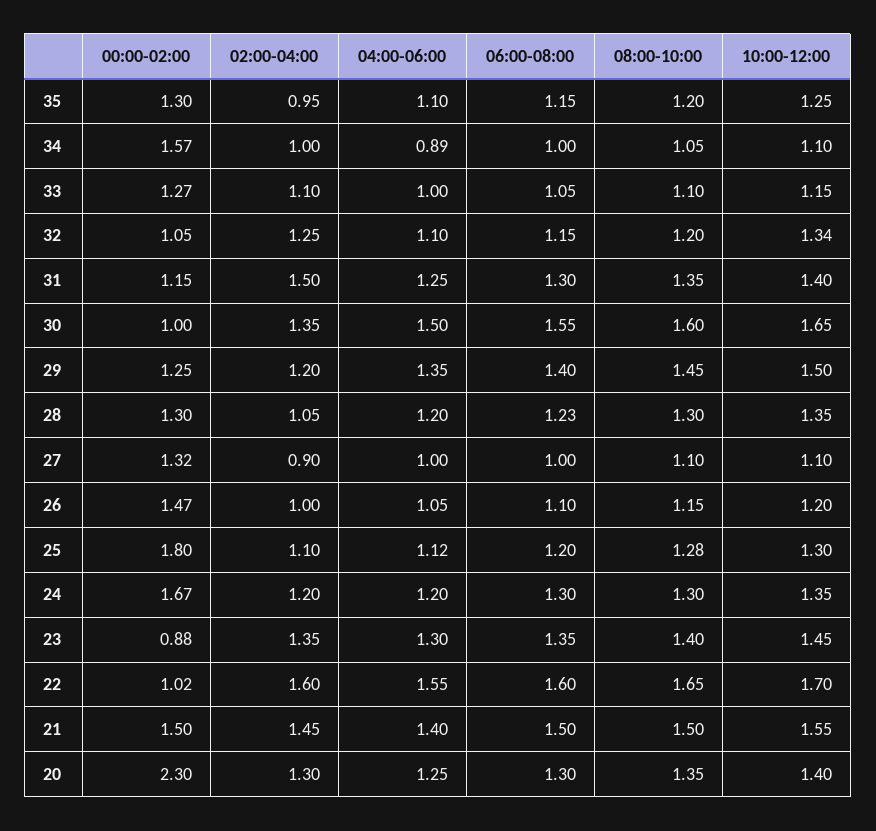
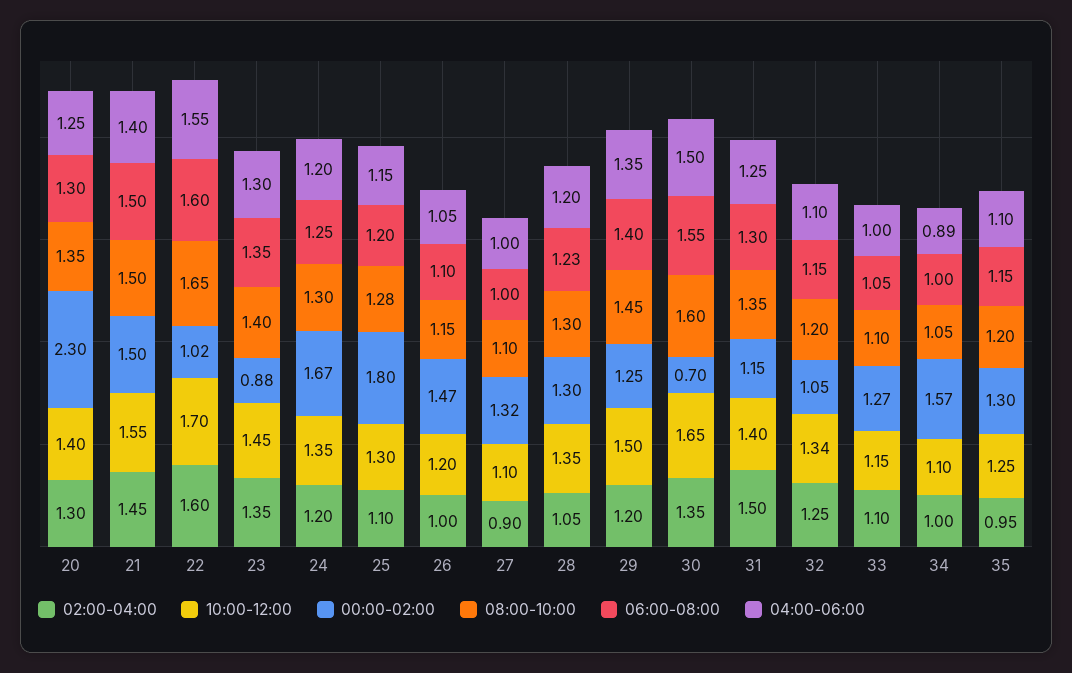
  {
    "00:00-02:00": {
      "35": 1.3,
      "34": 1.57,
      "33": 1.27,
      "32": 1.05,
      "31": 1.15,
-     "30": 1,
+     "30": 0.7,
      "29": 1.25,
      "28": 1.3,
      "27": 1.32,
      "26": 1.47,
      "25": 1.8,
      "24": 1.67,
      "23": 0.88,
      "22": 1.02,
      "21": 1.5,
      "20": 2.3
    },
    "02:00-04:00": {
      "35": 0.95,
      "34": 1,
      "33": 1.1,
      "32": 1.25,
      "31": 1.5,
      "30": 1.35,
      "29": 1.2,
      "28": 1.05,
      "27": 0.9,
      "26": 1,
      "25": 1.1,
      "24": 1.2,
      "23": 1.35,
      "22": 1.6,
      "21": 1.45,
      "20": 1.3
    },
    "04:00-06:00": {
      "35": 1.1,
      "34": 0.89,
      "33": 1,
      "32": 1.1,
      "31": 1.25,
      "30": 1.5,
      "29": 1.35,
      "28": 1.2,
      "27": 1,
      "26": 1.05,
-     "25": 1.12,
+     "25": 1.15,
      "24": 1.2,
      "23": 1.3,
      "22": 1.55,
      "21": 1.4,
      "20": 1.25
    },
    "06:00-08:00": {
      "35": 1.15,
      "34": 1,
      "33": 1.05,
      "32": 1.15,
      "31": 1.3,
      "30": 1.55,
      "29": 1.4,
      "28": 1.23,
      "27": 1,
      "26": 1.1,
      "25": 1.2,
-     "24": 1.3,
+     "24": 1.25,
      "23": 1.35,
      "22": 1.6,
      "21": 1.5,
      "20": 1.3
    },
    "08:00-10:00": {
      "35": 1.2,
      "34": 1.05,
      "33": 1.1,
      "32": 1.2,
      "31": 1.35,
      "30": 1.6,
      "29": 1.45,
      "28": 1.3,
      "27": 1.1,
      "26": 1.15,
      "25": 1.28,
      "24": 1.3,
      "23": 1.4,
      "22": 1.65,
      "21": 1.5,
      "20": 1.35
    },
    "10:00-12:00": {
      "35": 1.25,
      "34": 1.1,
      "33": 1.15,
      "32": 1.34,
      "31": 1.4,
      "30": 1.65,
      "29": 1.5,
      "28": 1.35,
      "27": 1.1,
      "26": 1.2,
      "25": 1.3,
      "24": 1.35,
      "23": 1.45,
      "22": 1.7,
      "21": 1.55,
      "20": 1.4
    }
  }

